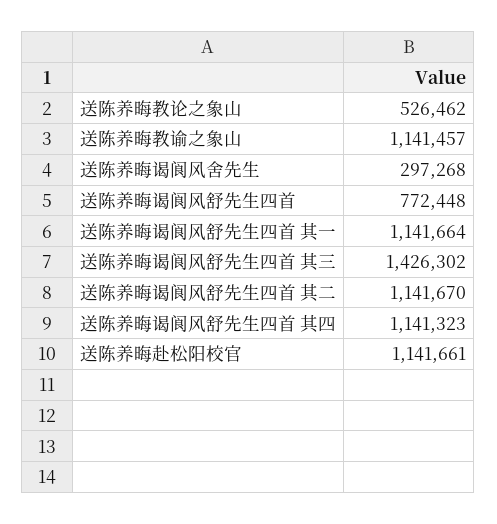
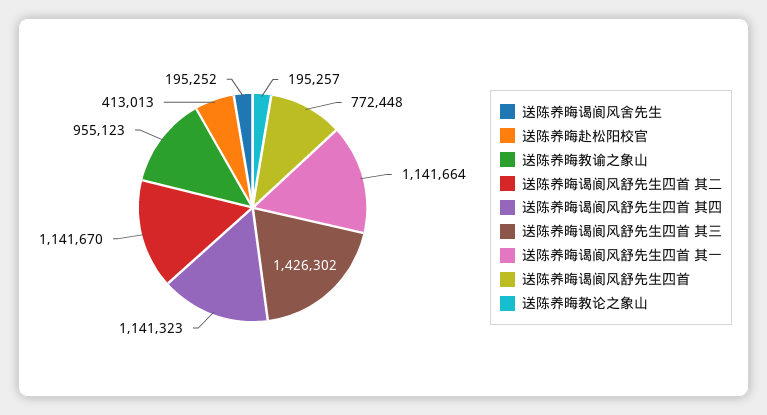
  {
-   "送陈养晦教论之象山": 526462,
+   "送陈养晦教论之象山": 195257,
-   "送陈养晦教谕之象山": 1141457,
+   "送陈养晦教谕之象山": 955123,
-   "送陈养晦谒阆风舍先生": 297268,
+   "送陈养晦谒阆风舍先生": 195252,
    "送陈养晦谒阆风舒先生四首": 772448,
    "送陈养晦谒阆风舒先生四首 其一": 1141664,
    "送陈养晦谒阆风舒先生四首 其三": 1426302,
    "送陈养晦谒阆风舒先生四首 其二": 1141670,
    "送陈养晦谒阆风舒先生四首 其四": 1141323,
-   "送陈养晦赴松阳校官": 1141661
+   "送陈养晦赴松阳校官": 413013
  }

